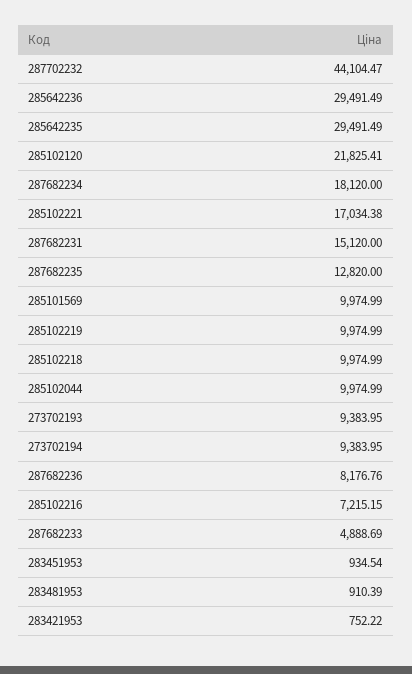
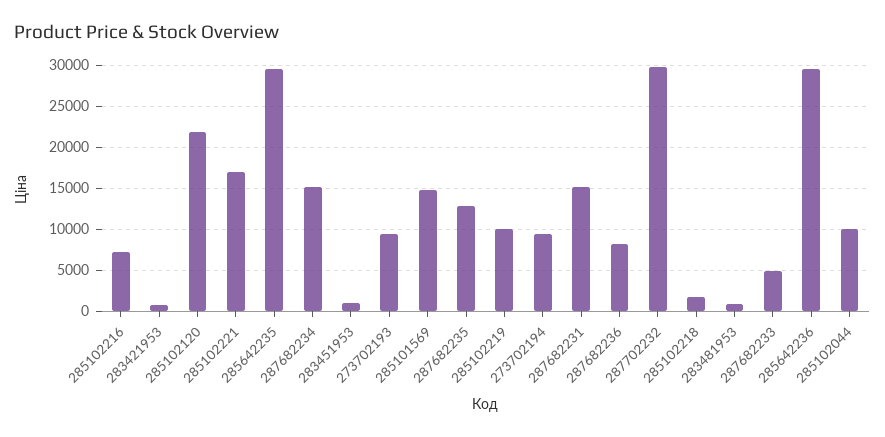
  {
-   "287702232": 44104.47,
+   "287702232": 30000,
    "285642236": 29491.49,
    "285642235": 29491.49,
    "285102120": 21825.41,
-   "287682234": 18120,
+   "287682234": 15000,
    "285102221": 17034.38,
    "287682231": 15120,
    "287682235": 12820,
-   "285101569": 9974.99,
+   "285101569": 15000,
    "285102219": 9974.99,
-   "285102218": 9974.99,
+   "285102218": 2000,
    "285102044": 9974.99,
    "273702193": 9383.95,
    "273702194": 9383.95,
    "287682236": 8176.76,
    "285102216": 7215.15,
    "287682233": 4888.69,
    "283451953": 934.54,
    "283481953": 910.39,
    "283421953": 752.22
  }

